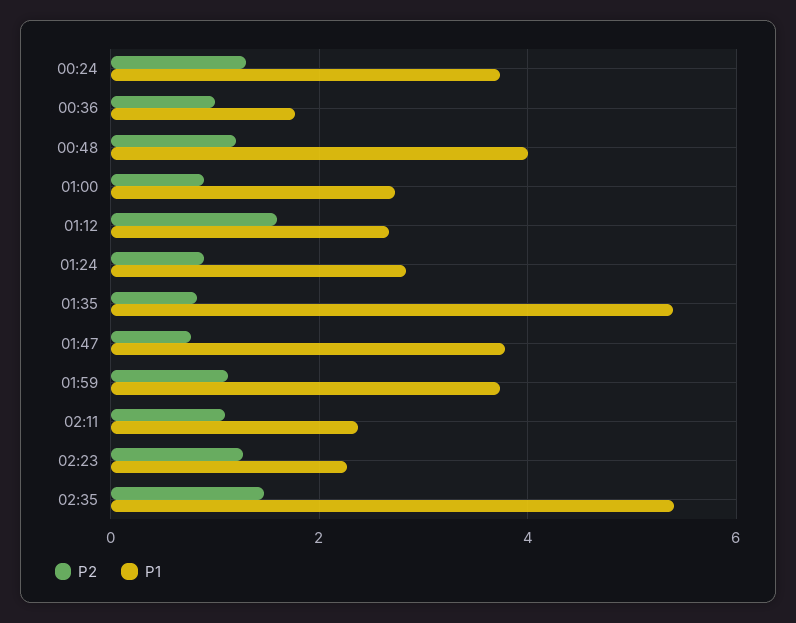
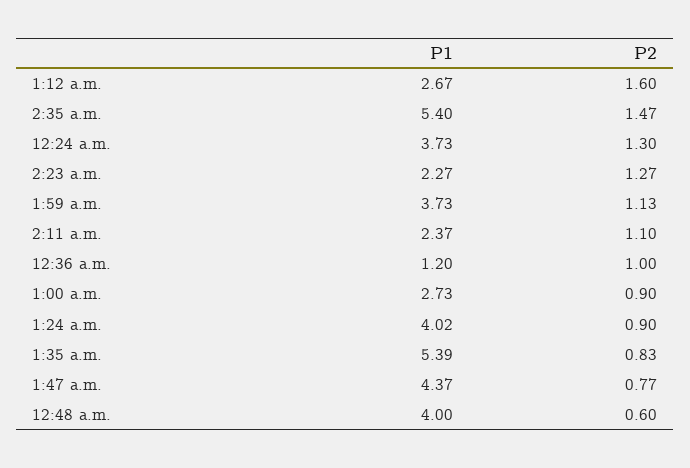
  {
    "P2": {
      "00:24": 1.3,
      "00:36": 1,
-     "00:48": 1.2,
+     "00:48": 0.6,
      "01:00": 0.9,
      "01:12": 1.6,
      "01:24": 0.9,
      "01:35": 0.83,
      "01:47": 0.77,
      "01:59": 1.13,
      "02:11": 1.1,
      "02:23": 1.27,
      "02:35": 1.47
    },
    "P1": {
      "00:24": 3.73,
-     "00:36": 1.8,
+     "00:36": 1.2,
      "00:48": 4,
      "01:00": 2.73,
      "01:12": 2.67,
-     "01:24": 2.8,
+     "01:24": 4.02,
      "01:35": 5.39,
-     "01:47": 3.8,
+     "01:47": 4.37,
      "01:59": 3.73,
      "02:11": 2.37,
      "02:23": 2.27,
      "02:35": 5.4
    }
  }

